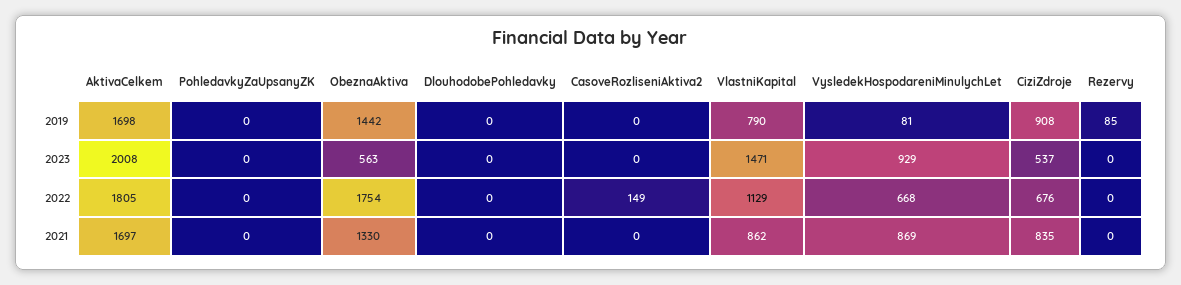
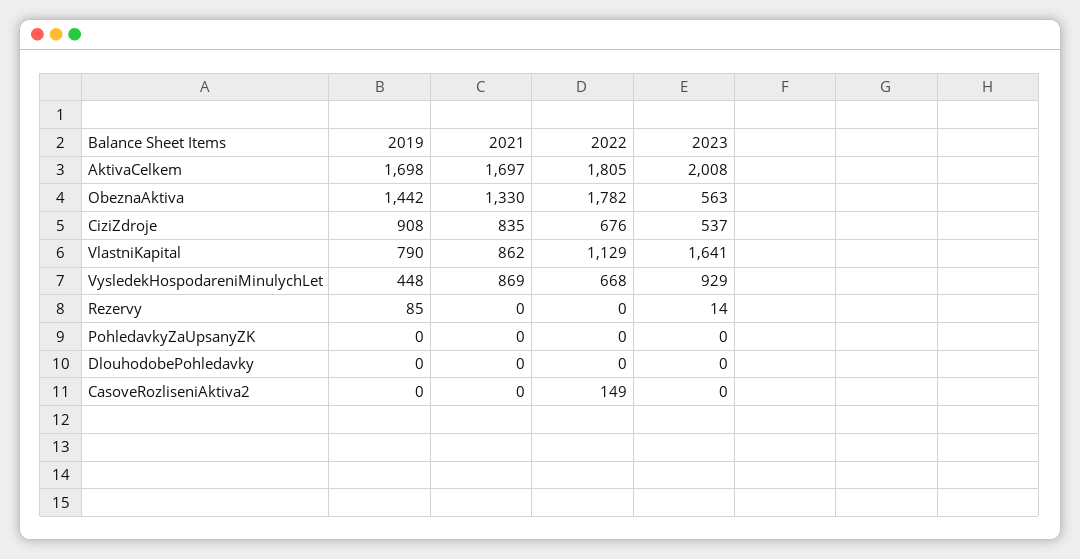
  {
    "AktivaCelkem": {
      "2019": 1698,
      "2023": 2008,
      "2022": 1805,
      "2021": 1697
    },
    "PohledavkyZaUpsanyZK": {
      "2019": 0,
      "2023": 0,
      "2022": 0,
      "2021": 0
    },
    "ObeznaAktiva": {
      "2019": 1442,
      "2023": 563,
-     "2022": 1754,
+     "2022": 1782,
      "2021": 1330
    },
    "DlouhodobePohledavky": {
      "2019": 0,
      "2023": 0,
      "2022": 0,
      "2021": 0
    },
    "CasoveRozliseniAktiva2": {
      "2019": 0,
      "2023": 0,
      "2022": 149,
      "2021": 0
    },
    "VlastniKapital": {
      "2019": 790,
-     "2023": 1471,
+     "2023": 1641,
      "2022": 1129,
      "2021": 862
    },
    "VysledekHospodareniMinulychLet": {
-     "2019": 81,
+     "2019": 448,
      "2023": 929,
      "2022": 668,
      "2021": 869
    },
    "CiziZdroje": {
      "2019": 908,
      "2023": 537,
      "2022": 676,
      "2021": 835
    },
    "Rezervy": {
      "2019": 85,
-     "2023": 0,
+     "2023": 14,
      "2022": 0,
      "2021": 0
    }
  }

